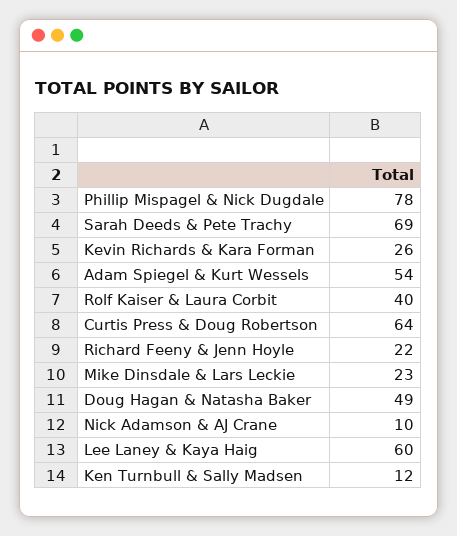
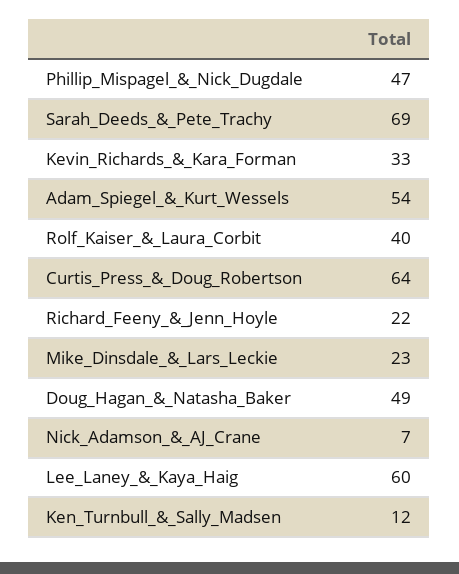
  {
-   "Phillip Mispagel & Nick Dugdale": 78,
+   "Phillip Mispagel & Nick Dugdale": 47,
    "Sarah Deeds & Pete Trachy": 69,
-   "Kevin Richards & Kara Forman": 26,
+   "Kevin Richards & Kara Forman": 33,
    "Adam Spiegel & Kurt Wessels": 54,
    "Rolf Kaiser & Laura Corbit": 40,
    "Curtis Press & Doug Robertson": 64,
    "Richard Feeny & Jenn Hoyle": 22,
    "Mike Dinsdale & Lars Leckie": 23,
    "Doug Hagan & Natasha Baker": 49,
-   "Nick Adamson & AJ Crane": 10,
+   "Nick Adamson & AJ Crane": 7,
    "Lee Laney & Kaya Haig": 60,
    "Ken Turnbull & Sally Madsen": 12
  }

